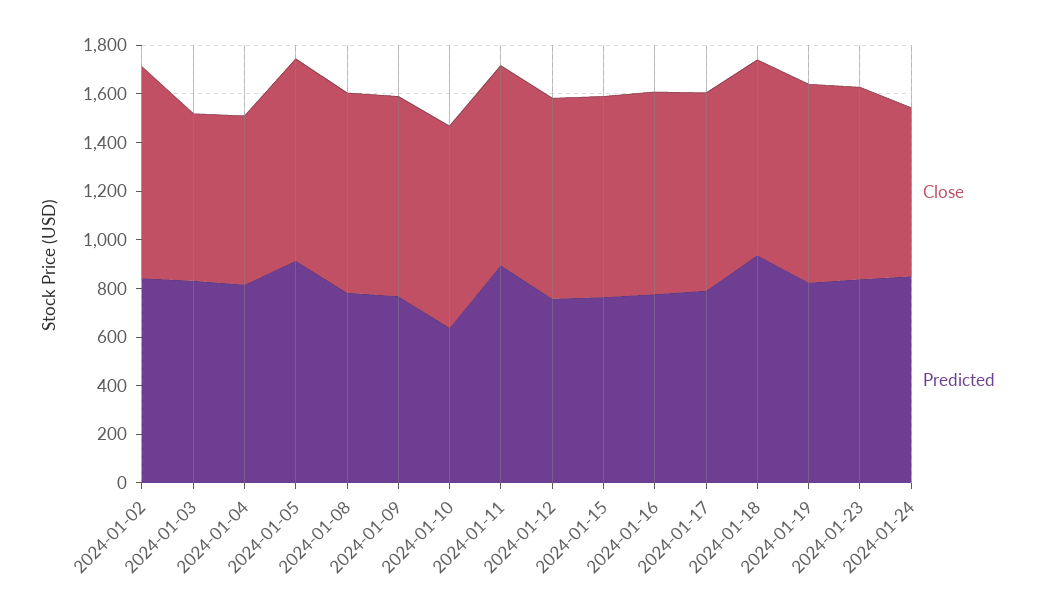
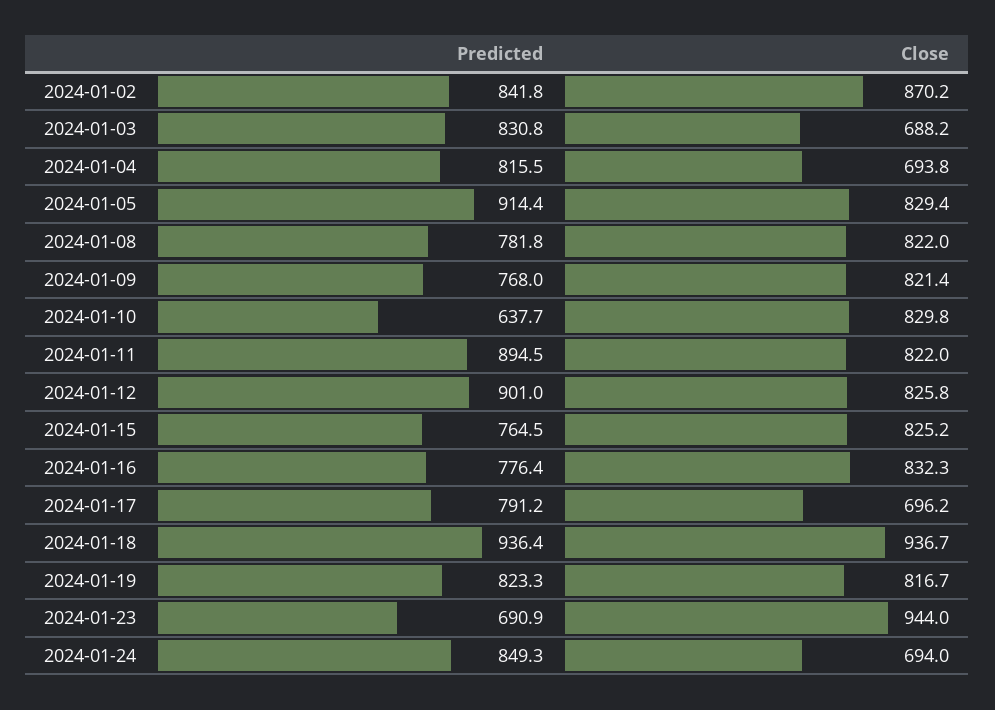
  {
    "Close": {
      "2024-01-02": 870.2,
      "2024-01-03": 688.2,
      "2024-01-04": 693.8,
      "2024-01-05": 829.4,
      "2024-01-08": 822,
      "2024-01-09": 821.4,
      "2024-01-10": 829.8,
      "2024-01-11": 822,
      "2024-01-12": 825.8,
      "2024-01-15": 825.2,
      "2024-01-16": 832.3,
-     "2024-01-17": 800,
+     "2024-01-17": 696.2,
-     "2024-01-18": 800,
+     "2024-01-18": 936.7,
      "2024-01-19": 816.7,
-     "2024-01-23": 800,
+     "2024-01-23": 944,
      "2024-01-24": 694
    },
    "Predicted": {
      "2024-01-02": 841.8,
      "2024-01-03": 830.8,
      "2024-01-04": 815.5,
      "2024-01-05": 914.4,
      "2024-01-08": 781.8,
      "2024-01-09": 768,
      "2024-01-10": 637.7,
      "2024-01-11": 894.5,
-     "2024-01-12": 750,
+     "2024-01-12": 901,
      "2024-01-15": 764.5,
      "2024-01-16": 776.4,
      "2024-01-17": 791.2,
      "2024-01-18": 936.4,
      "2024-01-19": 823.3,
-     "2024-01-23": 850,
+     "2024-01-23": 690.9,
      "2024-01-24": 849.3
    }
  }

